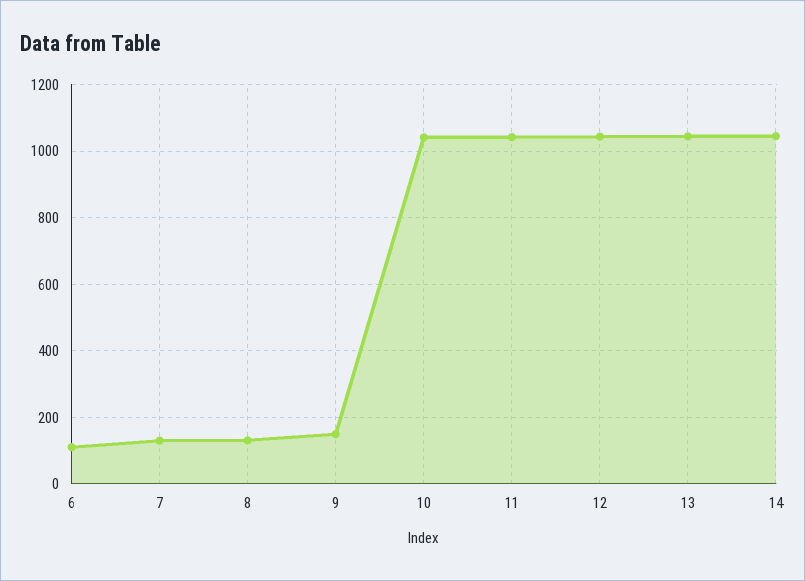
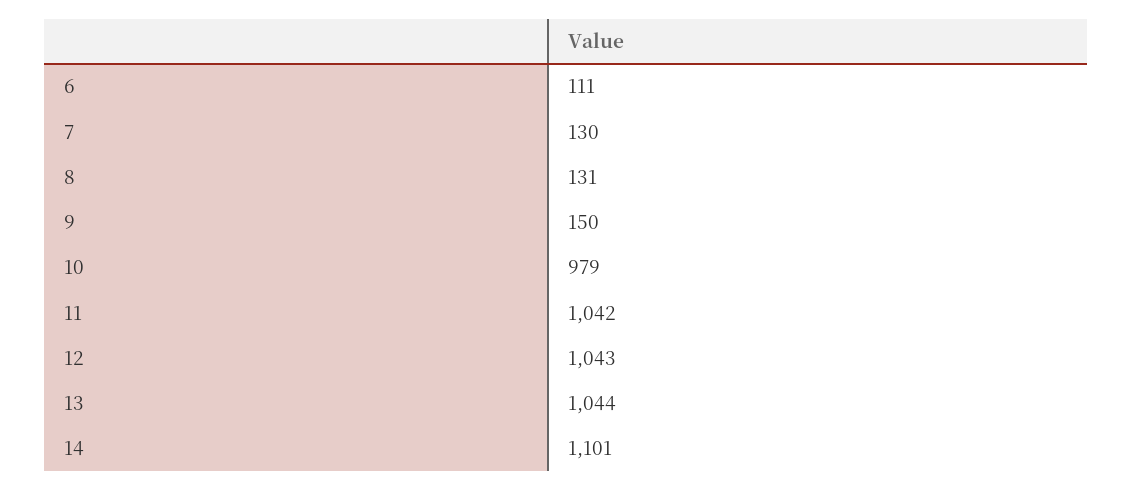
  {
    "6": 111,
    "7": 130,
    "8": 131,
    "9": 150,
-   "10": 1040,
+   "10": 979,
    "11": 1042,
    "12": 1043,
    "13": 1044,
-   "14": 1040
+   "14": 1101
  }

